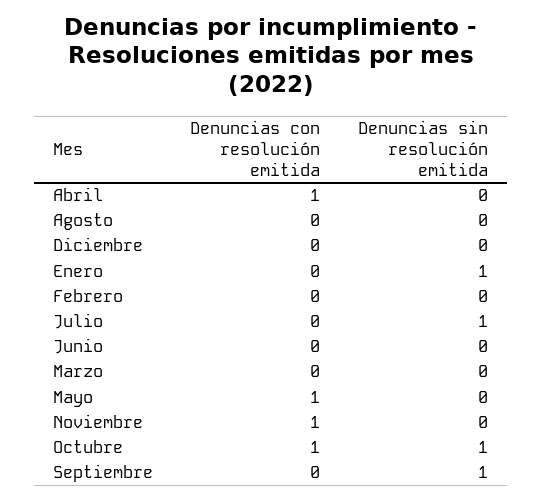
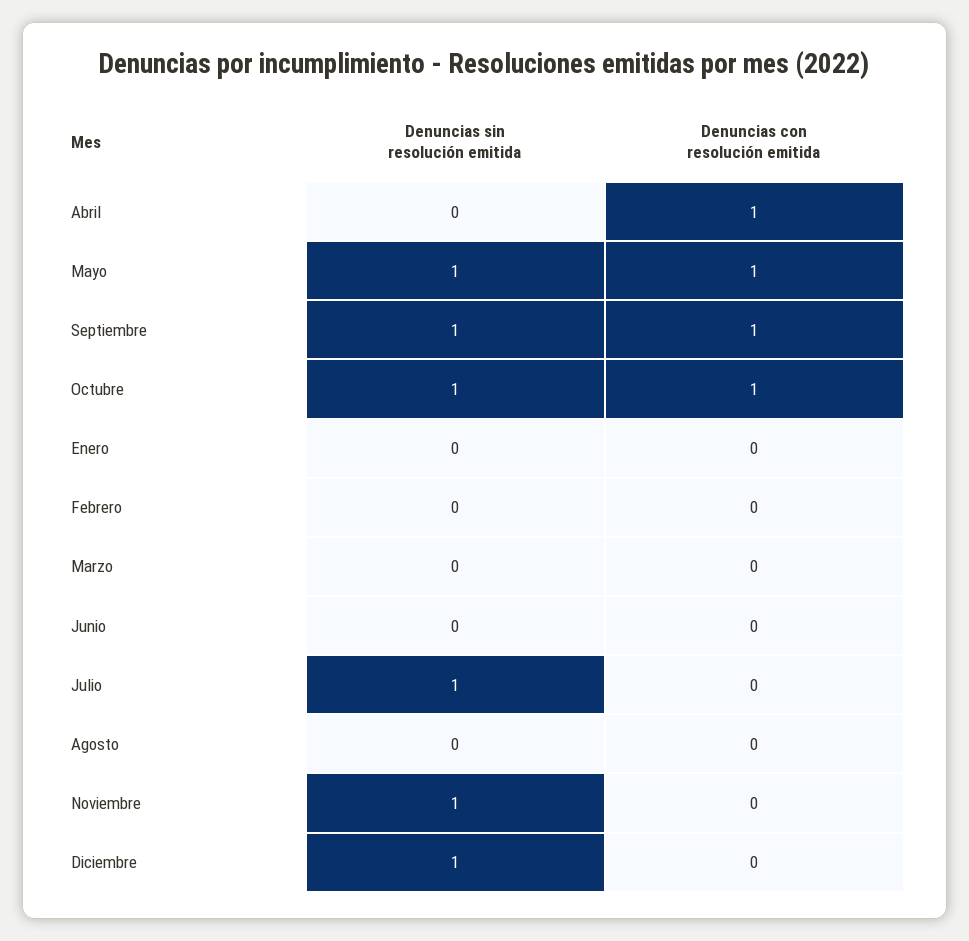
  {
    "Denuncias con resolución emitida": {
      "Abril": 1,
      "Agosto": 0,
      "Diciembre": 0,
      "Enero": 0,
      "Febrero": 0,
      "Julio": 0,
      "Junio": 0,
      "Marzo": 0,
      "Mayo": 1,
-     "Noviembre": 1,
+     "Noviembre": 0,
      "Octubre": 1,
-     "Septiembre": 0
+     "Septiembre": 1
    },
    "Denuncias sin resolución emitida": {
      "Abril": 0,
      "Agosto": 0,
-     "Diciembre": 0,
+     "Diciembre": 1,
-     "Enero": 1,
+     "Enero": 0,
      "Febrero": 0,
      "Julio": 1,
      "Junio": 0,
      "Marzo": 0,
-     "Mayo": 0,
+     "Mayo": 1,
-     "Noviembre": 0,
+     "Noviembre": 1,
      "Octubre": 1,
      "Septiembre": 1
    }
  }

